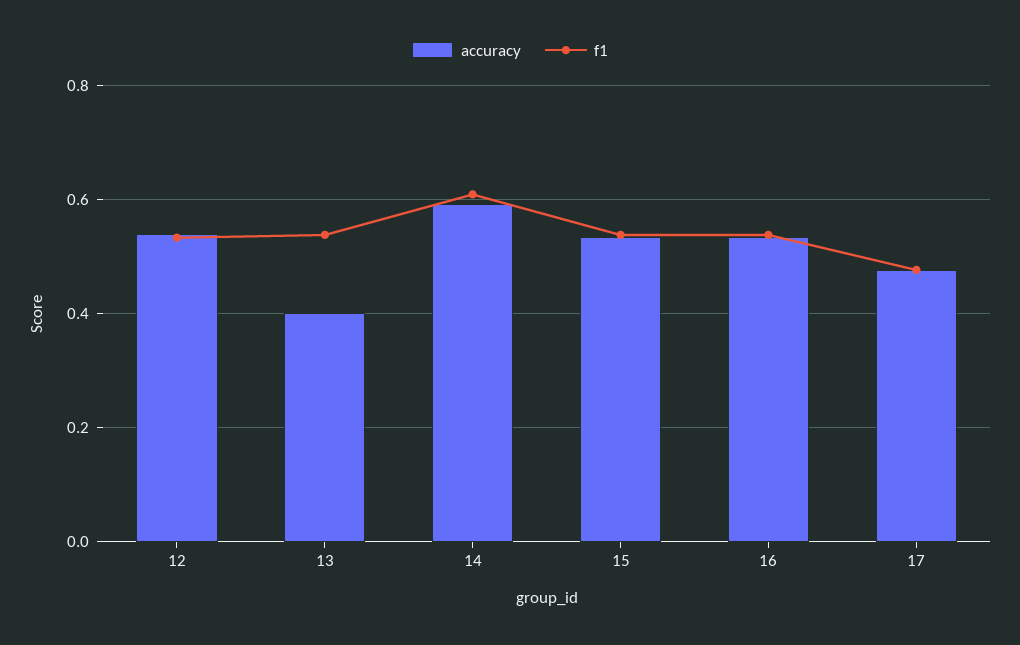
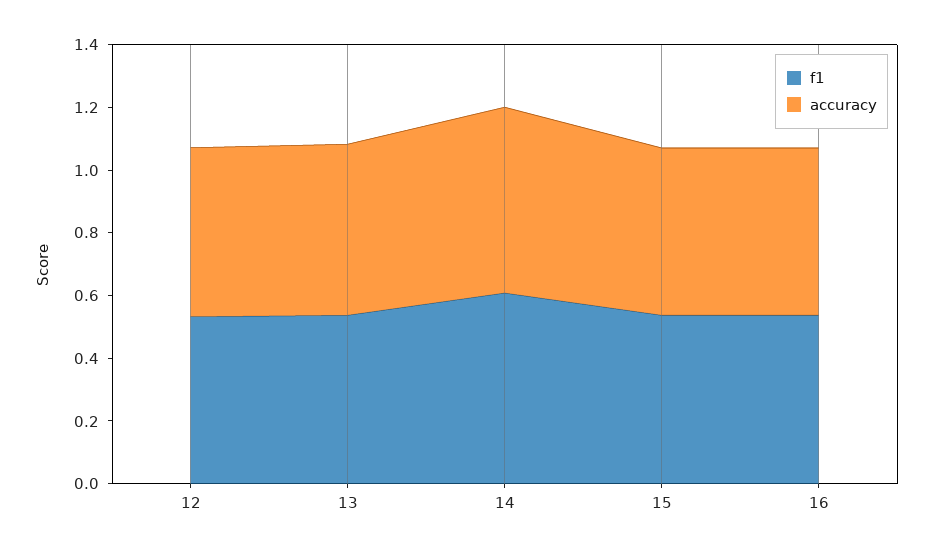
  {
    "accuracy": {
      "12": 0.54,
-     "13": 0.4,
+     "13": 0.55,
      "14": 0.6,
      "15": 0.54,
-     "16": 0.54,
+     "16": 0.54
-     "17": 0.48
    },
    "f1": {
      "12": 0.54,
      "13": 0.54,
      "14": 0.6,
      "15": 0.54,
-     "16": 0.54,
+     "16": 0.54
-     "17": 0.48
    }
  }

